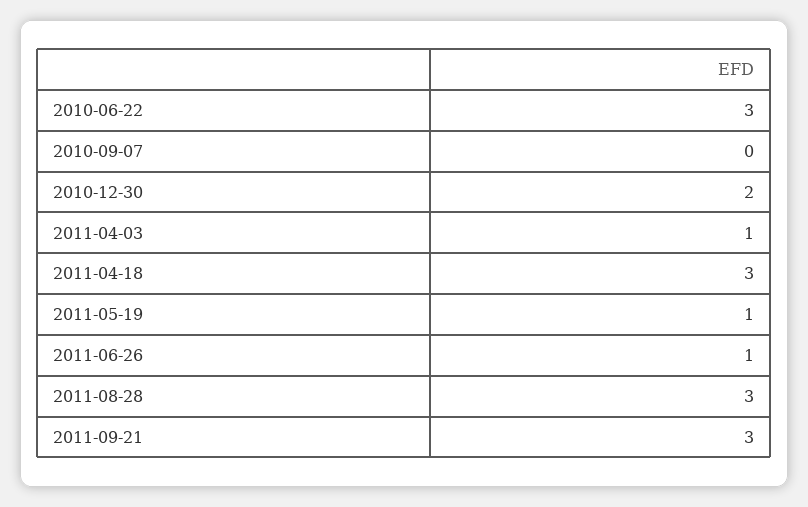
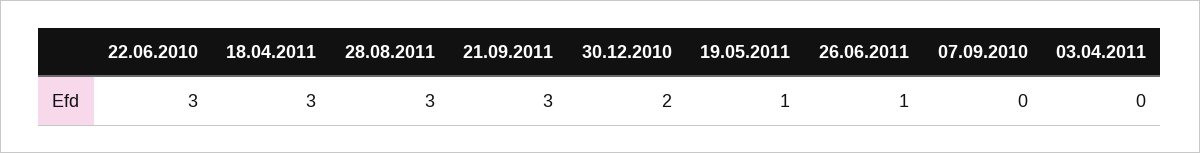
  {
    "2010-06-22": 3,
    "2010-09-07": 0,
    "2010-12-30": 2,
-   "2011-04-03": 1,
+   "2011-04-03": 0,
    "2011-04-18": 3,
    "2011-05-19": 1,
    "2011-06-26": 1,
    "2011-08-28": 3,
    "2011-09-21": 3
  }

